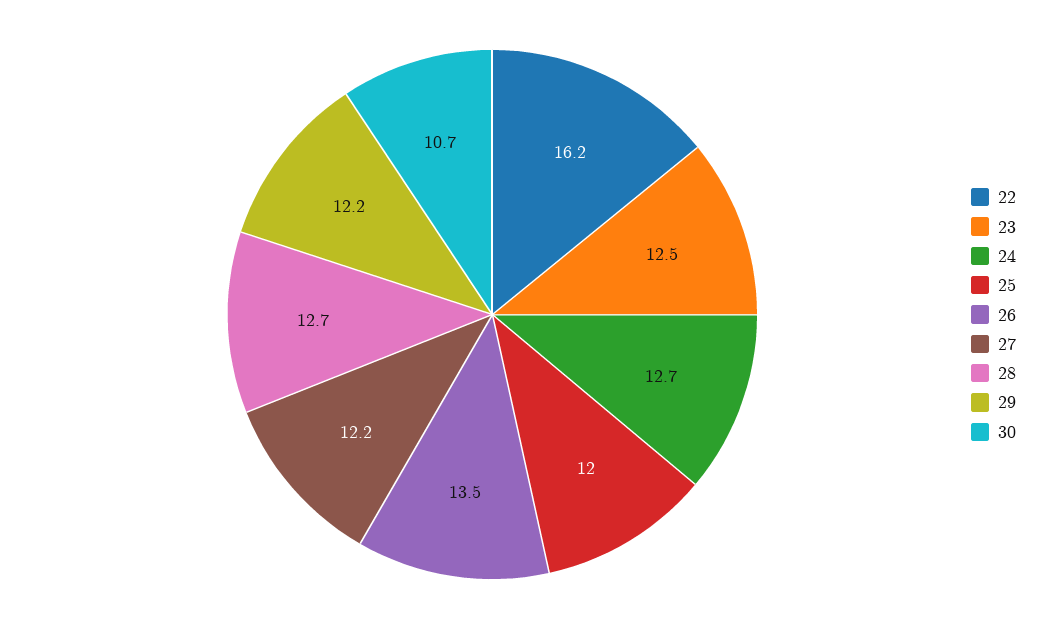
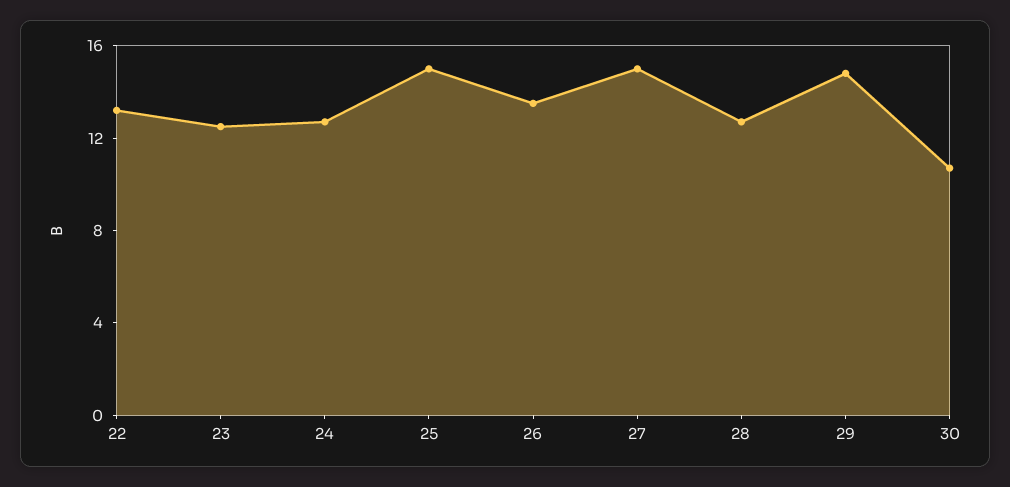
  {
-   "22": 16.2,
+   "22": 13,
    "23": 12.5,
    "24": 12.7,
-   "25": 12,
+   "25": 15,
    "26": 13.5,
-   "27": 12.2,
+   "27": 15,
    "28": 12.7,
-   "29": 12.2,
+   "29": 15,
    "30": 10.7
  }

